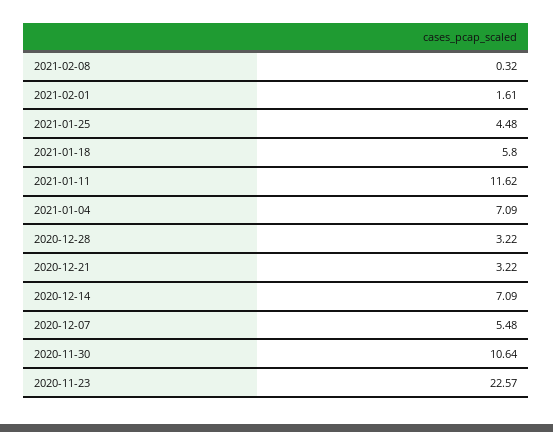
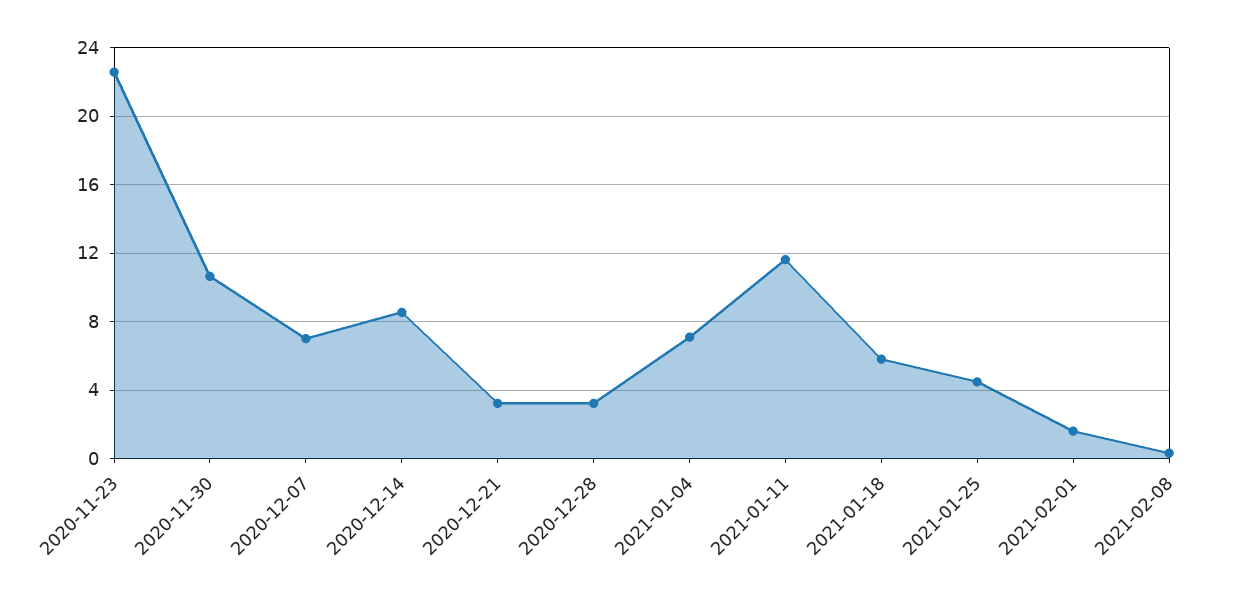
  {
    "2021-02-08": 0.32,
    "2021-02-01": 1.61,
    "2021-01-25": 4.48,
    "2021-01-18": 5.8,
    "2021-01-11": 11.62,
    "2021-01-04": 7.09,
    "2020-12-28": 3.22,
    "2020-12-21": 3.22,
-   "2020-12-14": 7.09,
+   "2020-12-14": 8.5,
-   "2020-12-07": 5.48,
+   "2020-12-07": 7,
    "2020-11-30": 10.64,
    "2020-11-23": 22.57
  }

